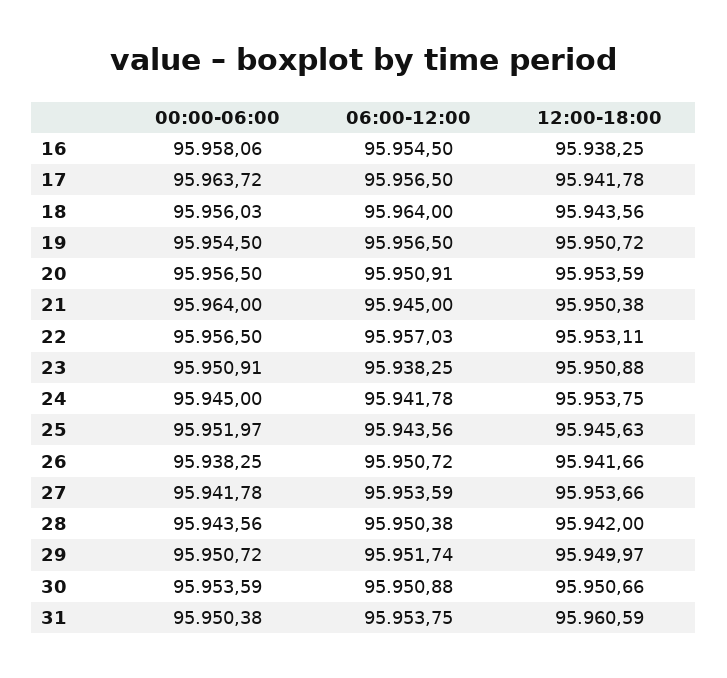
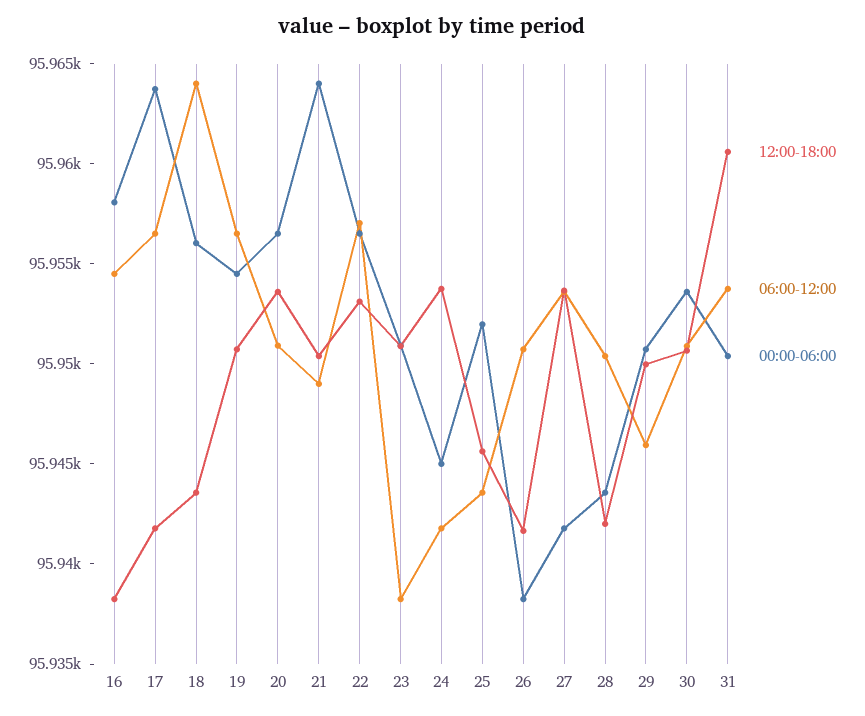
  {
    "00:00-06:00": {
      "16": 95958.06,
      "17": 95963.72,
      "18": 95956.03,
      "19": 95954.5,
      "20": 95956.5,
      "21": 95964,
      "22": 95956.5,
      "23": 95950.91,
      "24": 95945,
      "25": 95951.97,
      "26": 95938.25,
      "27": 95941.78,
      "28": 95943.56,
      "29": 95950.72,
      "30": 95953.59,
      "31": 95950.38
    },
    "06:00-12:00": {
      "16": 95954.5,
      "17": 95956.5,
      "18": 95964,
      "19": 95956.5,
      "20": 95950.91,
-     "21": 95945,
+     "21": 95949,
      "22": 95957.03,
      "23": 95938.25,
      "24": 95941.78,
      "25": 95943.56,
      "26": 95950.72,
      "27": 95953.59,
      "28": 95950.38,
-     "29": 95951.74,
+     "29": 95946,
      "30": 95950.88,
      "31": 95953.75
    },
    "12:00-18:00": {
      "16": 95938.25,
      "17": 95941.78,
      "18": 95943.56,
      "19": 95950.72,
      "20": 95953.59,
      "21": 95950.38,
      "22": 95953.11,
      "23": 95950.88,
      "24": 95953.75,
      "25": 95945.63,
      "26": 95941.66,
      "27": 95953.66,
      "28": 95942,
      "29": 95949.97,
      "30": 95950.66,
      "31": 95960.59
    }
  }

